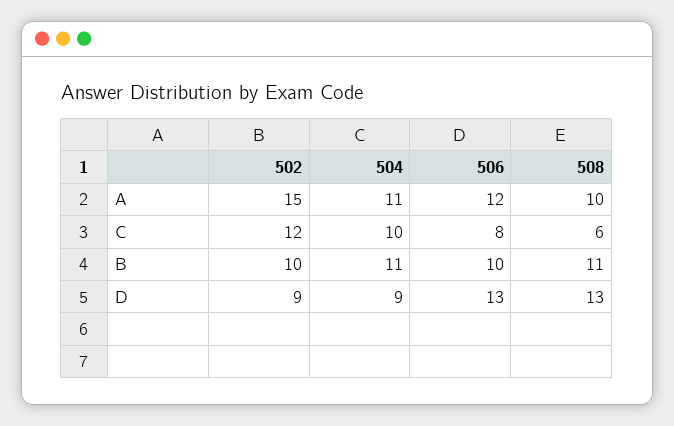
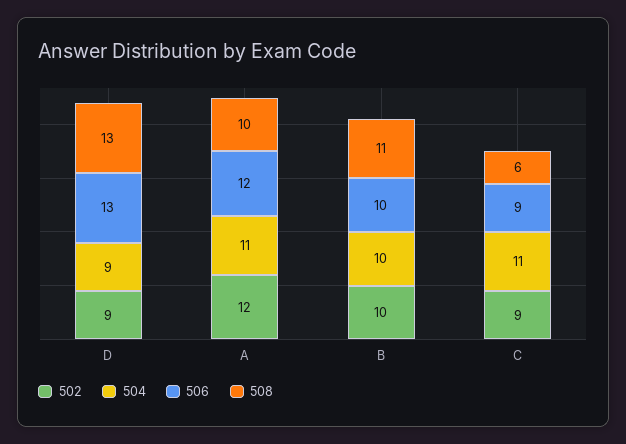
  {
    "502": {
-     "A": 15,
+     "A": 12,
-     "C": 12,
+     "C": 9,
      "B": 10,
      "D": 9
    },
    "504": {
      "A": 11,
-     "C": 10,
+     "C": 11,
-     "B": 11,
+     "B": 10,
      "D": 9
    },
    "506": {
      "A": 12,
-     "C": 8,
+     "C": 9,
      "B": 10,
      "D": 13
    },
    "508": {
      "A": 10,
      "C": 6,
      "B": 11,
      "D": 13
    }
  }

